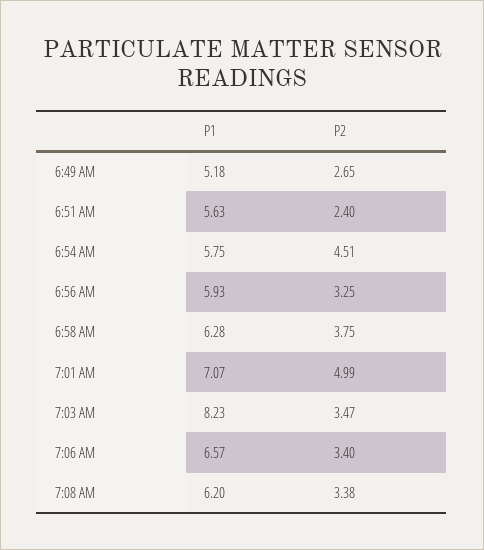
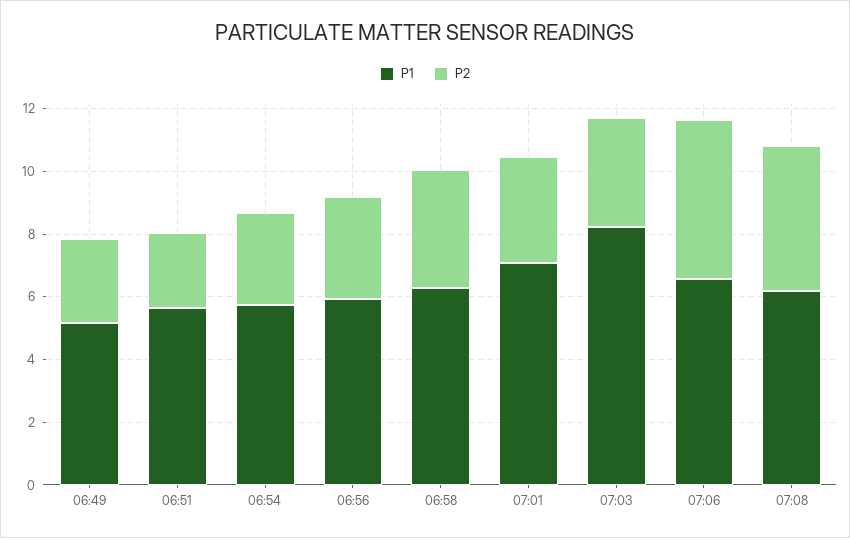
  {
    "P1": {
      "6:49 AM": 5.18,
      "6:51 AM": 5.63,
      "6:54 AM": 5.75,
      "6:56 AM": 5.93,
      "6:58 AM": 6.28,
      "7:01 AM": 7.07,
      "7:03 AM": 8.23,
      "7:06 AM": 6.57,
      "7:08 AM": 6.2
    },
    "P2": {
      "6:49 AM": 2.65,
      "6:51 AM": 2.4,
-     "6:54 AM": 4.51,
+     "6:54 AM": 3,
      "6:56 AM": 3.25,
      "6:58 AM": 3.75,
-     "7:01 AM": 4.99,
+     "7:01 AM": 3.5,
      "7:03 AM": 3.47,
-     "7:06 AM": 3.4,
+     "7:06 AM": 5,
-     "7:08 AM": 3.38
+     "7:08 AM": 4.5
    }
  }

